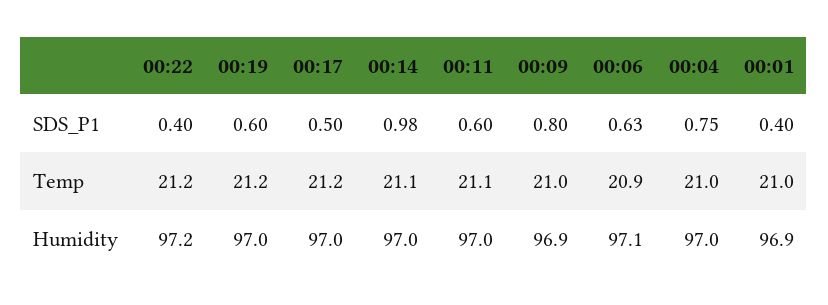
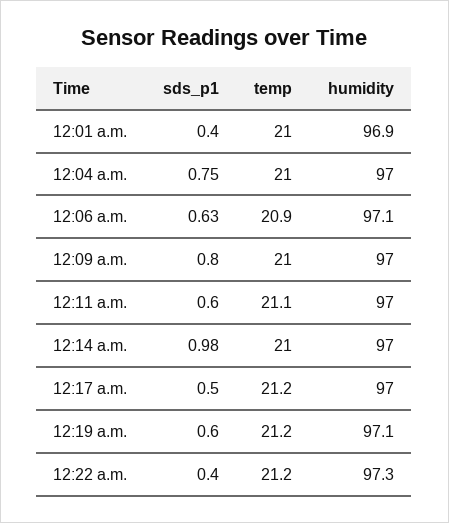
  {
    "00:22": {
      "SDS_P1": 0.4,
      "Temp": 21.2,
-     "Humidity": 97.2
+     "Humidity": 97.3
    },
    "00:19": {
      "SDS_P1": 0.6,
      "Temp": 21.2,
-     "Humidity": 97
+     "Humidity": 97.1
    },
    "00:17": {
      "SDS_P1": 0.5,
      "Temp": 21.2,
      "Humidity": 97
    },
    "00:14": {
      "SDS_P1": 0.98,
-     "Temp": 21.1,
+     "Temp": 21,
      "Humidity": 97
    },
    "00:11": {
      "SDS_P1": 0.6,
      "Temp": 21.1,
      "Humidity": 97
    },
    "00:09": {
      "SDS_P1": 0.8,
      "Temp": 21,
-     "Humidity": 96.9
+     "Humidity": 97
    },
    "00:06": {
      "SDS_P1": 0.63,
      "Temp": 20.9,
      "Humidity": 97.1
    },
    "00:04": {
      "SDS_P1": 0.75,
      "Temp": 21,
      "Humidity": 97
    },
    "00:01": {
      "SDS_P1": 0.4,
      "Temp": 21,
      "Humidity": 96.9
    }
  }

